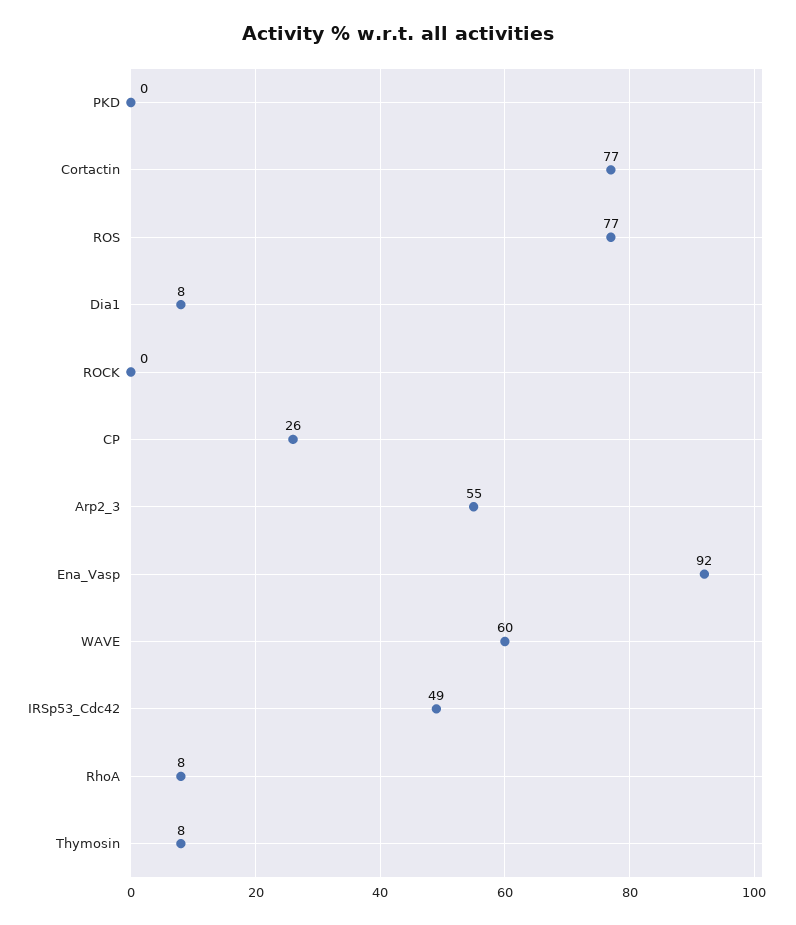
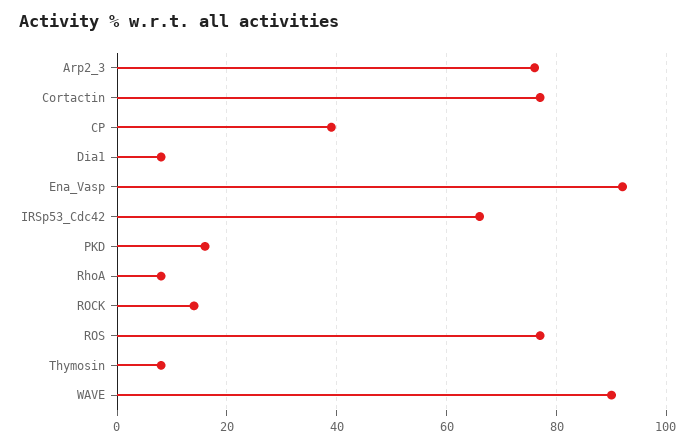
  {
-   "PKD": 0,
+   "PKD": 15,
    "Cortactin": 77,
    "ROS": 77,
    "Dia1": 8,
-   "ROCK": 0,
+   "ROCK": 15,
-   "CP": 26,
+   "CP": 40,
-   "Arp2_3": 55,
+   "Arp2_3": 75,
    "Ena_Vasp": 92,
-   "WAVE": 60,
+   "WAVE": 90,
-   "IRSp53_Cdc42": 49,
+   "IRSp53_Cdc42": 65,
    "RhoA": 8,
    "Thymosin": 8
  }

